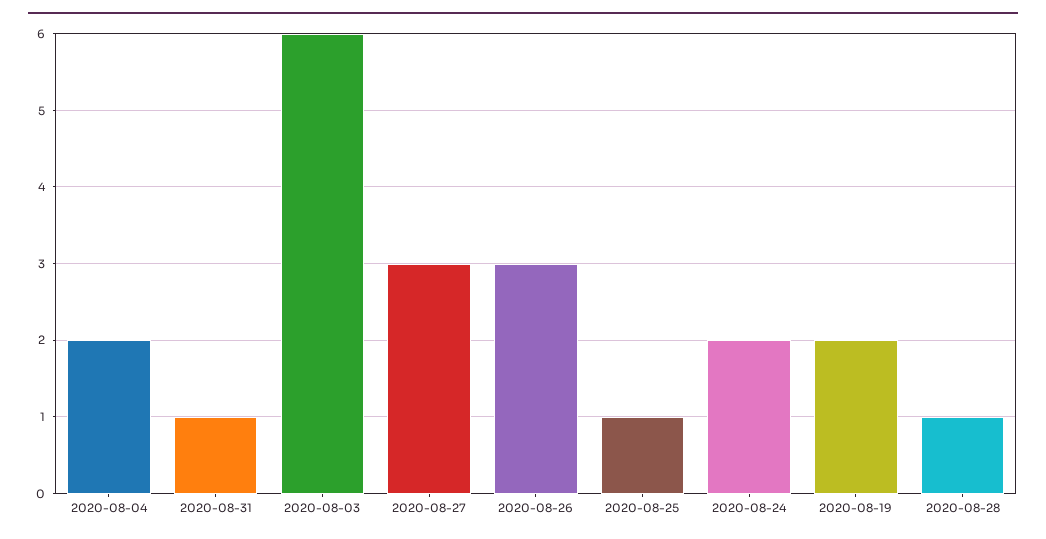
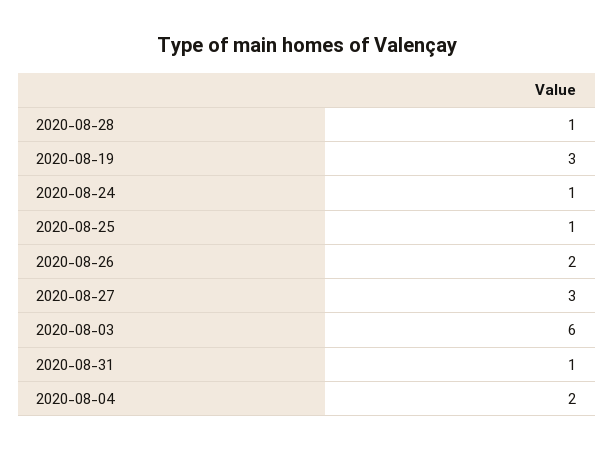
  {
    "2020-08-04": 2,
    "2020-08-31": 1,
    "2020-08-03": 6,
    "2020-08-27": 3,
-   "2020-08-26": 3,
+   "2020-08-26": 2,
    "2020-08-25": 1,
-   "2020-08-24": 2,
+   "2020-08-24": 1,
-   "2020-08-19": 2,
+   "2020-08-19": 3,
    "2020-08-28": 1
  }

